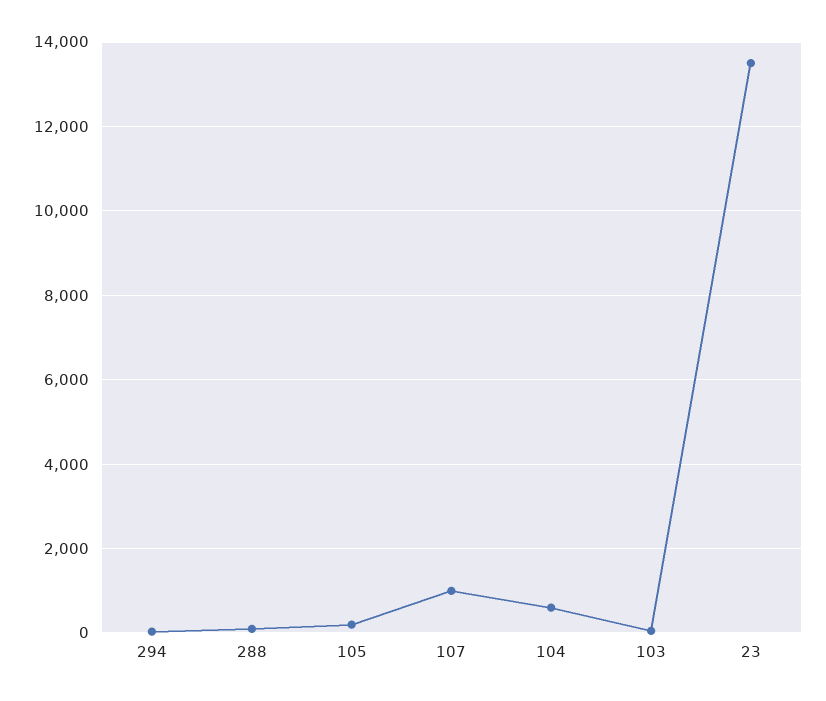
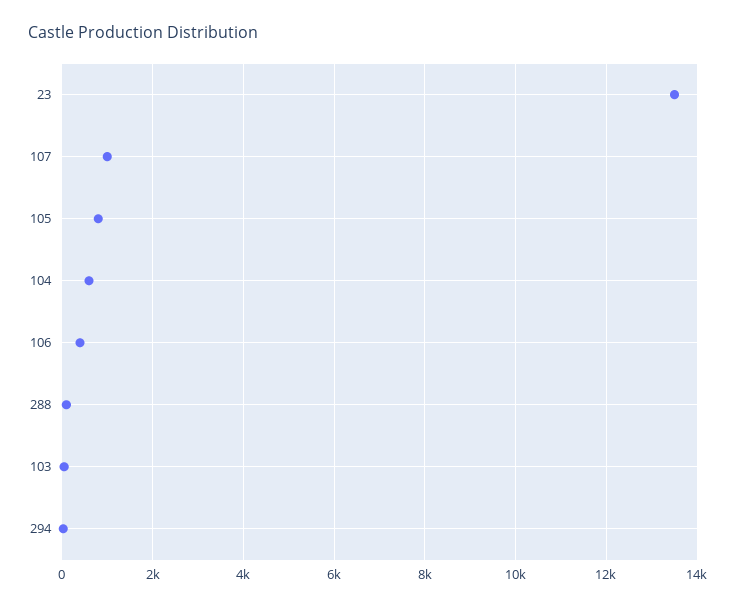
  {
    "294": 0,
    "288": 200,
-   "105": 200,
+   "105": 800,
    "107": 1000,
    "104": 600,
    "103": 0,
-   "23": 13600
+   "23": 13600,
+   "106": 400
  }

